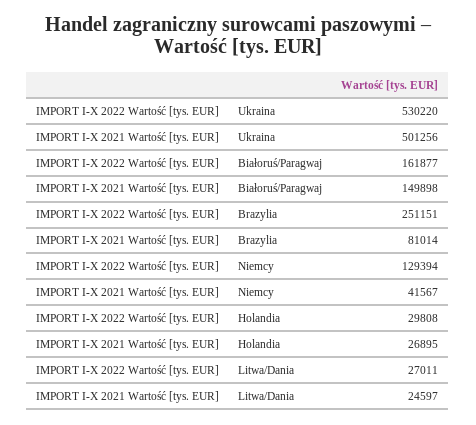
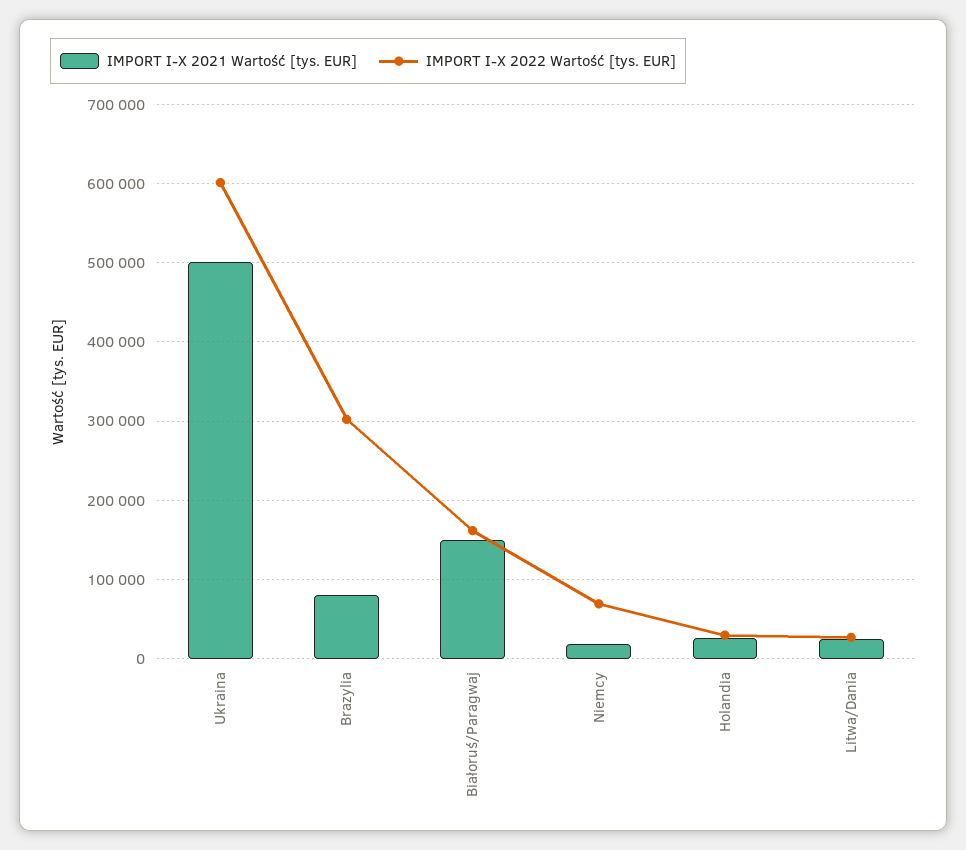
  {
    "IMPORT I-X 2022 Wartość [tys. EUR]": {
-     "Ukraina": 530220,
+     "Ukraina": 600000,
      "Białoruś/Paragwaj": 161877,
-     "Brazylia": 251151,
+     "Brazylia": 300000,
-     "Niemcy": 129394,
+     "Niemcy": 70000,
      "Holandia": 29808,
      "Litwa/Dania": 27011
    },
    "IMPORT I-X 2021 Wartość [tys. EUR]": {
      "Ukraina": 501256,
      "Białoruś/Paragwaj": 149898,
      "Brazylia": 81014,
-     "Niemcy": 41567,
+     "Niemcy": 20000,
      "Holandia": 26895,
      "Litwa/Dania": 24597
    }
  }

